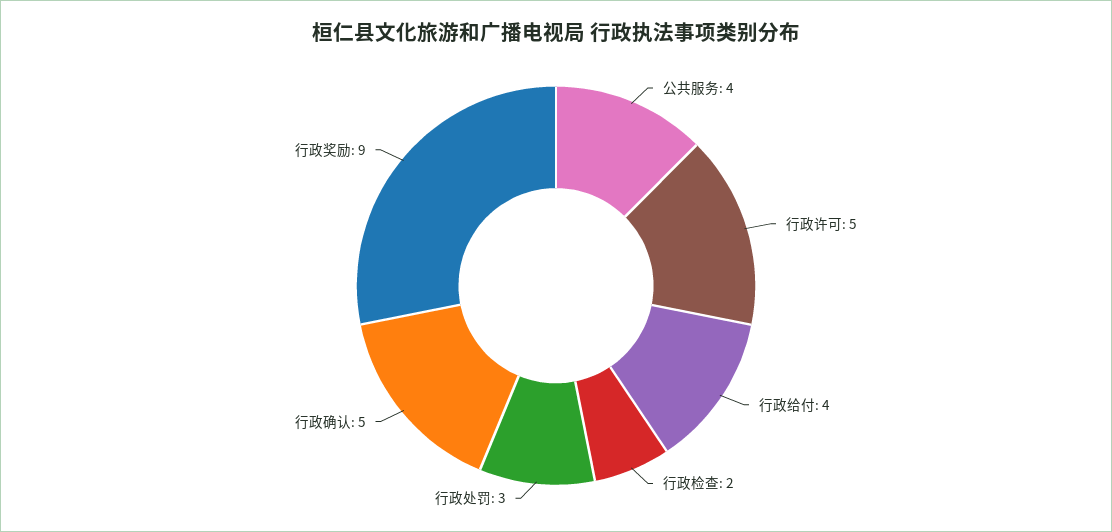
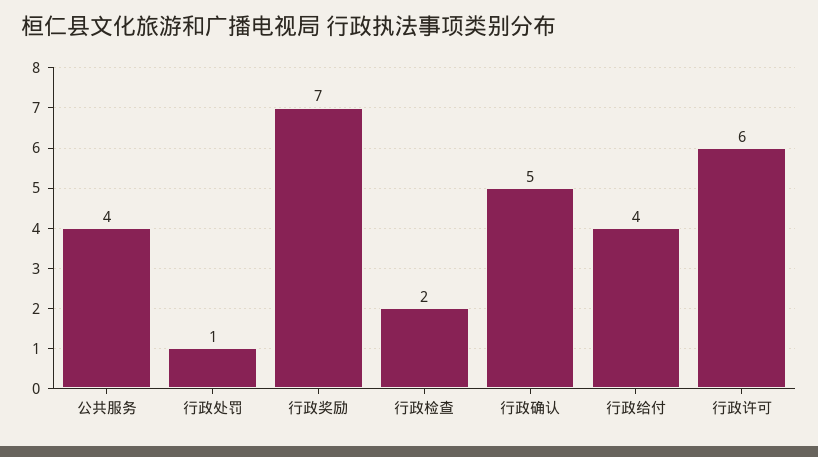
  {
    "公共服务": 4,
-   "行政许可": 5,
+   "行政许可": 6,
    "行政给付": 4,
    "行政检查": 2,
-   "行政处罚": 3,
+   "行政处罚": 1,
    "行政确认": 5,
-   "行政奖励": 9
+   "行政奖励": 7
  }

